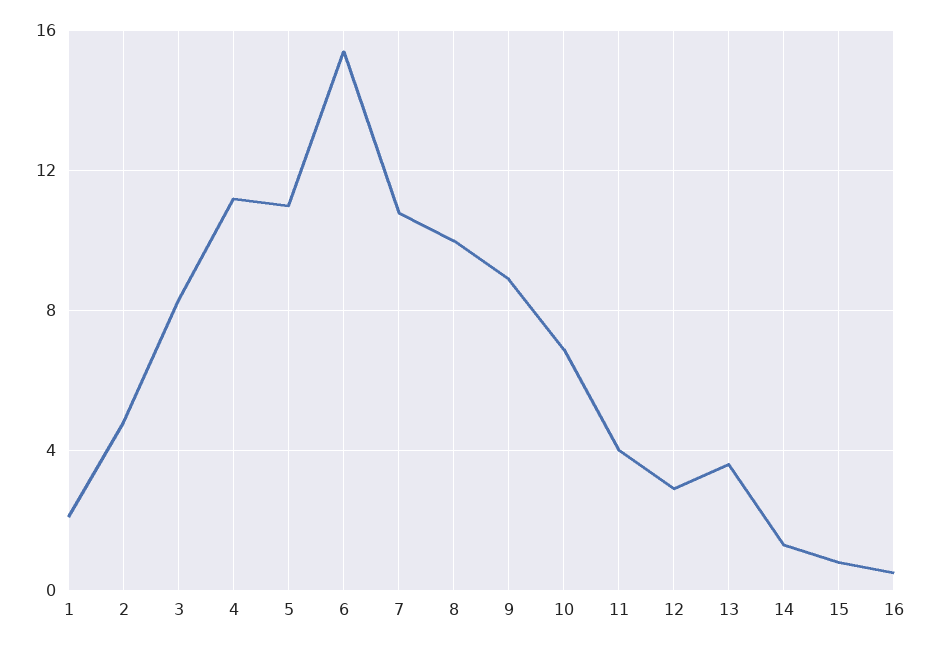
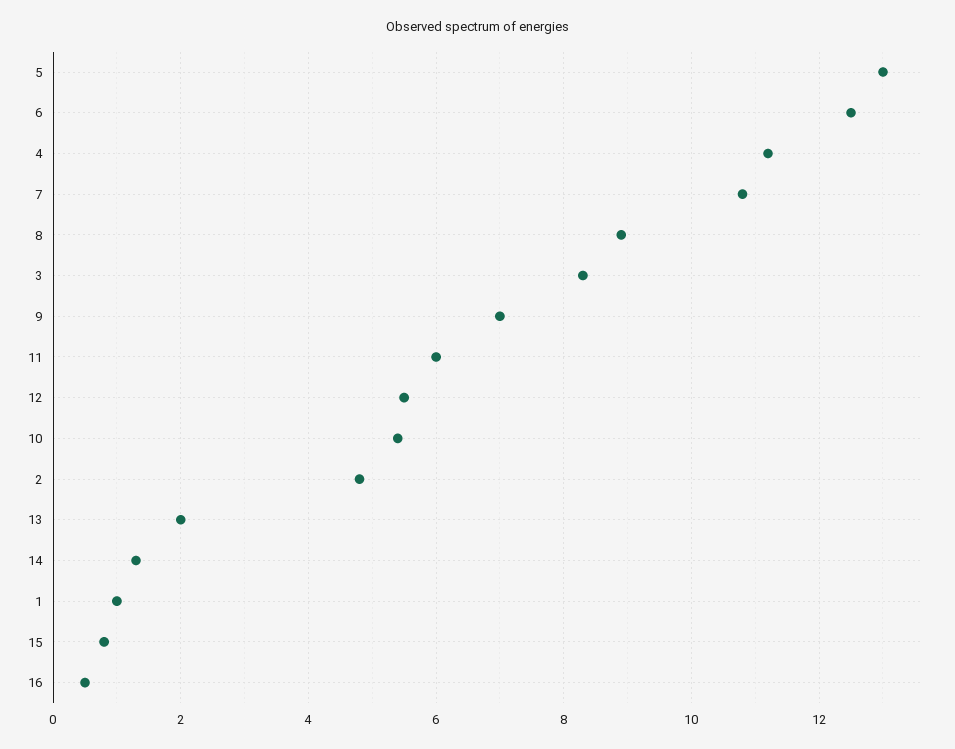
  {
-   "1": 2,
+   "1": 1,
    "2": 5,
    "3": 8.5,
    "4": 11,
-   "5": 11,
+   "5": 13,
-   "6": 15.5,
+   "6": 12.5,
    "7": 11,
-   "8": 10,
+   "8": 9,
-   "9": 9,
+   "9": 7,
-   "10": 7,
+   "10": 5.5,
-   "11": 4,
+   "11": 6,
-   "12": 3,
+   "12": 5.5,
-   "13": 3.5,
+   "13": 2,
    "14": 1.5,
    "15": 1,
    "16": 0.5
  }

